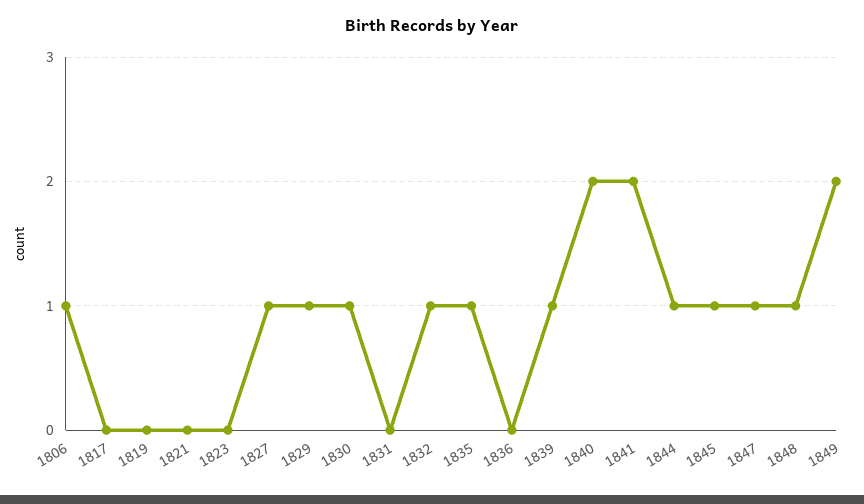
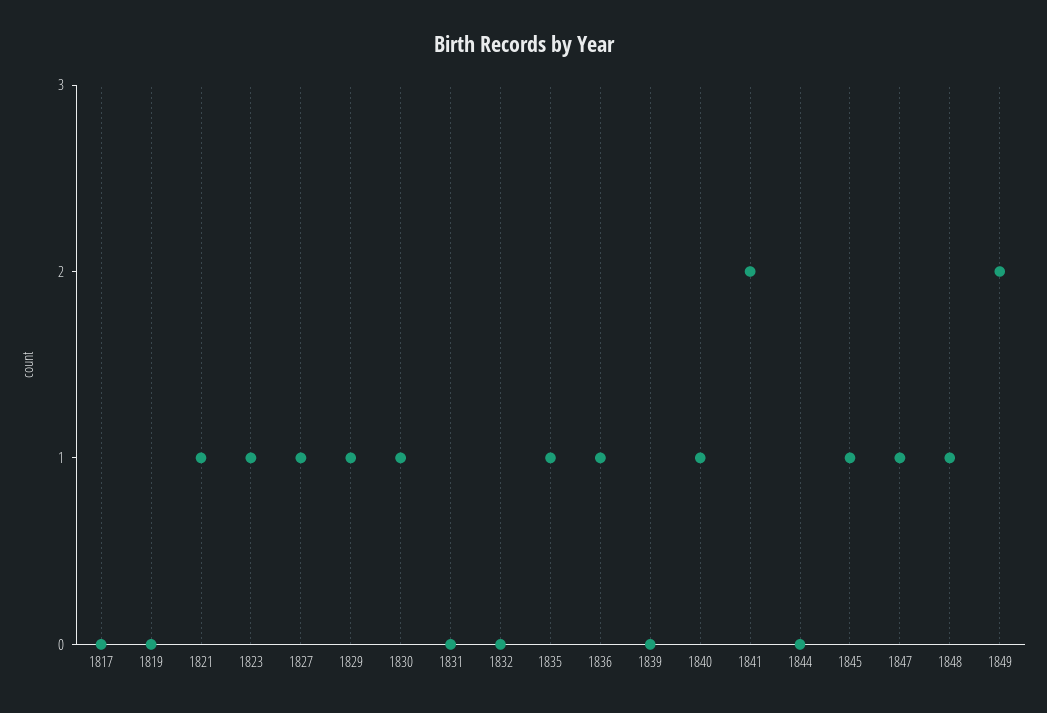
  {
-   "1806": 1,
    "1817": 0,
    "1819": 0,
-   "1821": 0,
+   "1821": 1,
-   "1823": 0,
+   "1823": 1,
    "1827": 1,
    "1829": 1,
    "1830": 1,
    "1831": 0,
-   "1832": 1,
+   "1832": 0,
    "1835": 1,
-   "1836": 0,
+   "1836": 1,
-   "1839": 1,
+   "1839": 0,
-   "1840": 2,
+   "1840": 1,
    "1841": 2,
-   "1844": 1,
+   "1844": 0,
    "1845": 1,
    "1847": 1,
    "1848": 1,
    "1849": 2
  }

